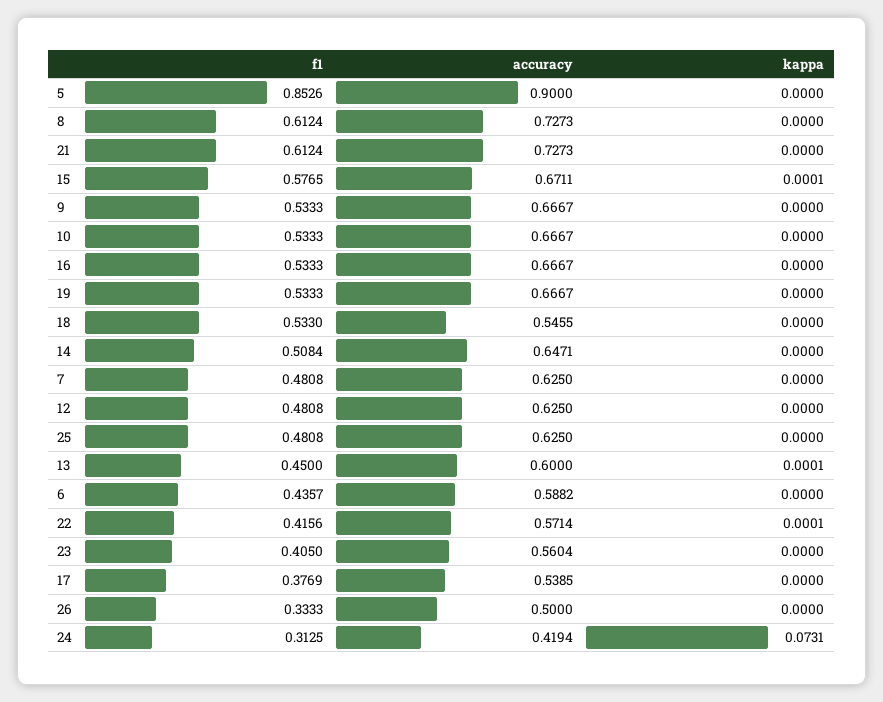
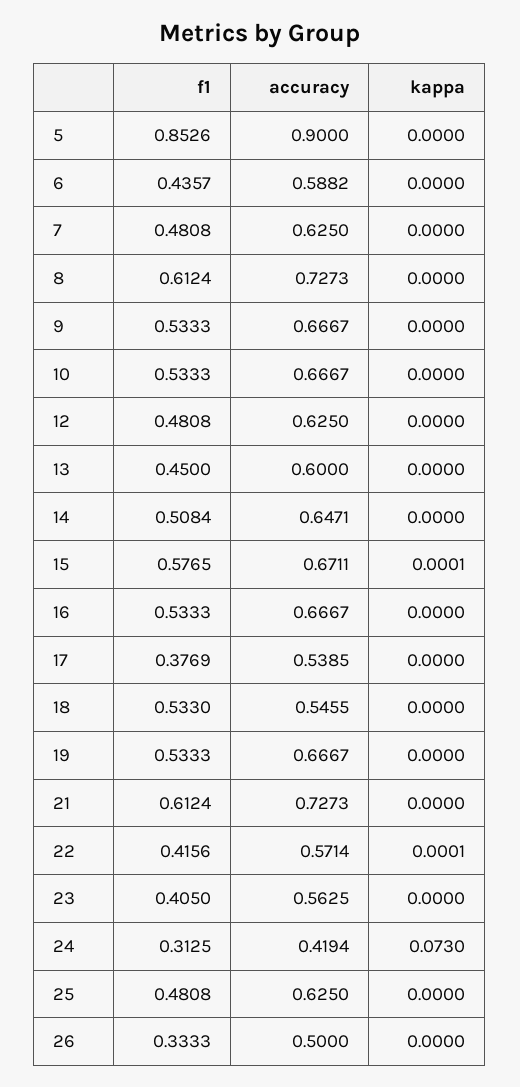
  {
    "f1": {
      "5": 0.8526,
      "8": 0.6124,
      "21": 0.6124,
      "15": 0.5765,
      "9": 0.5333,
      "10": 0.5333,
      "16": 0.5333,
      "19": 0.5333,
      "18": 0.533,
      "14": 0.5084,
      "7": 0.4808,
      "12": 0.4808,
      "25": 0.4808,
      "13": 0.45,
      "6": 0.4357,
      "22": 0.4156,
      "23": 0.405,
      "17": 0.3769,
      "26": 0.3333,
      "24": 0.3125
    },
    "accuracy": {
      "5": 0.9,
      "8": 0.7273,
      "21": 0.7273,
      "15": 0.6711,
      "9": 0.6667,
      "10": 0.6667,
      "16": 0.6667,
      "19": 0.6667,
      "18": 0.5455,
      "14": 0.6471,
      "7": 0.625,
      "12": 0.625,
      "25": 0.625,
      "13": 0.6,
      "6": 0.5882,
      "22": 0.5714,
-     "23": 0.5604,
+     "23": 0.5625,
      "17": 0.5385,
      "26": 0.5,
      "24": 0.4194
    },
    "kappa": {
      "5": 0,
      "8": 0,
      "21": 0,
      "15": 0.0001,
      "9": 0,
      "10": 0,
      "16": 0,
      "19": 0,
      "18": 0,
      "14": 0,
      "7": 0,
      "12": 0,
      "25": 0,
-     "13": 0.0001,
+     "13": 0,
      "6": 0,
      "22": 0.0001,
      "23": 0,
      "17": 0,
      "26": 0,
-     "24": 0.0731
+     "24": 0.073
    }
  }

